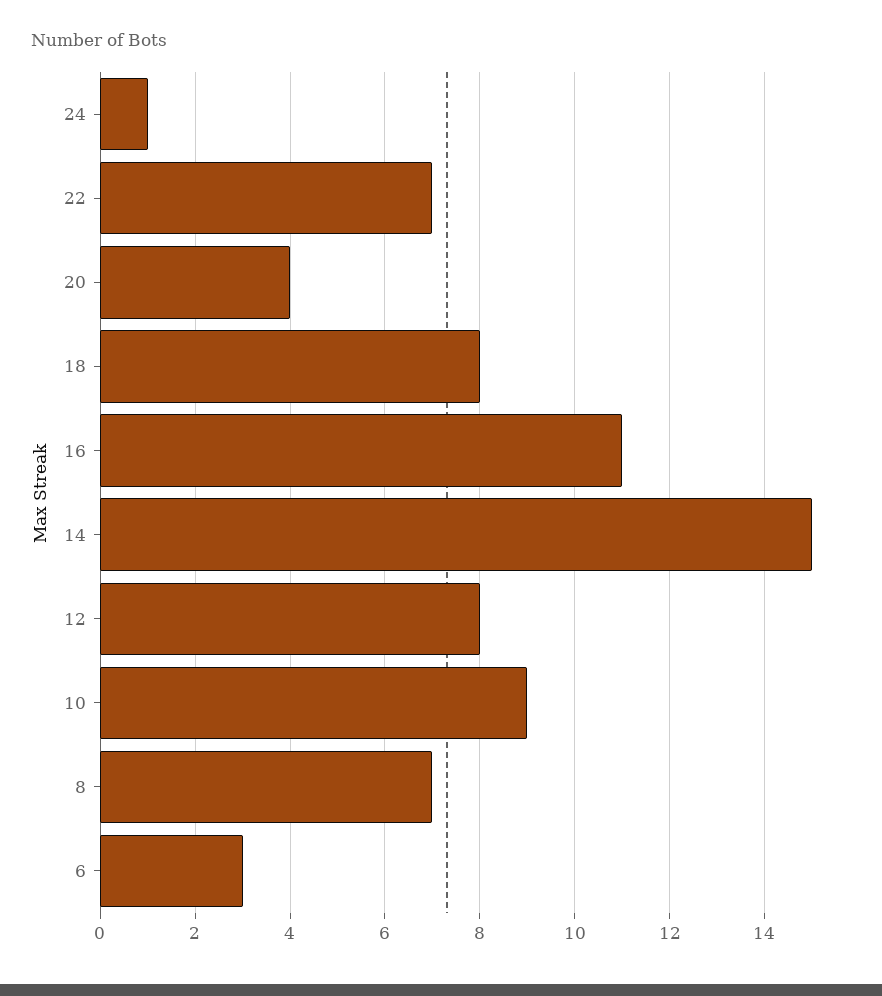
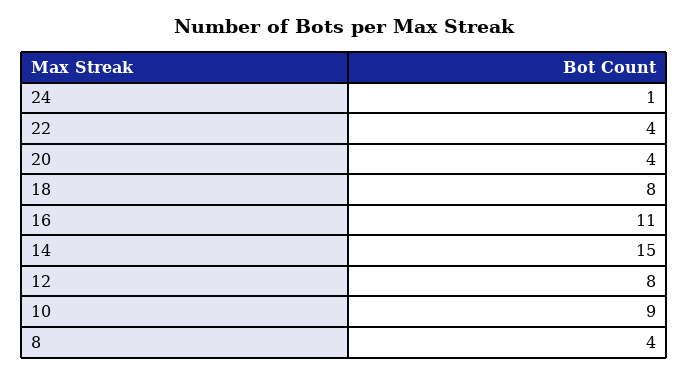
  {
    "24": 1,
-   "22": 7,
+   "22": 4,
    "20": 4,
    "18": 8,
    "16": 11,
    "14": 15,
    "12": 8,
    "10": 9,
-   "8": 7,
+   "8": 4
-   "6": 3
  }

